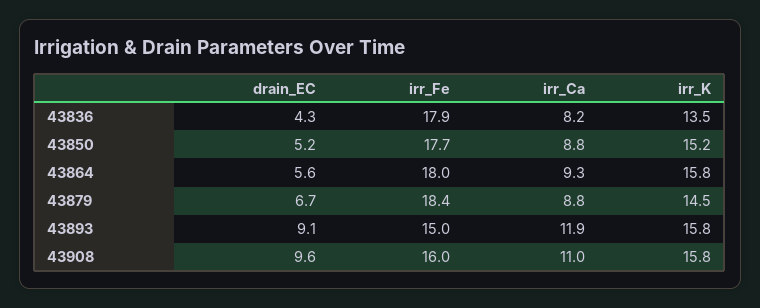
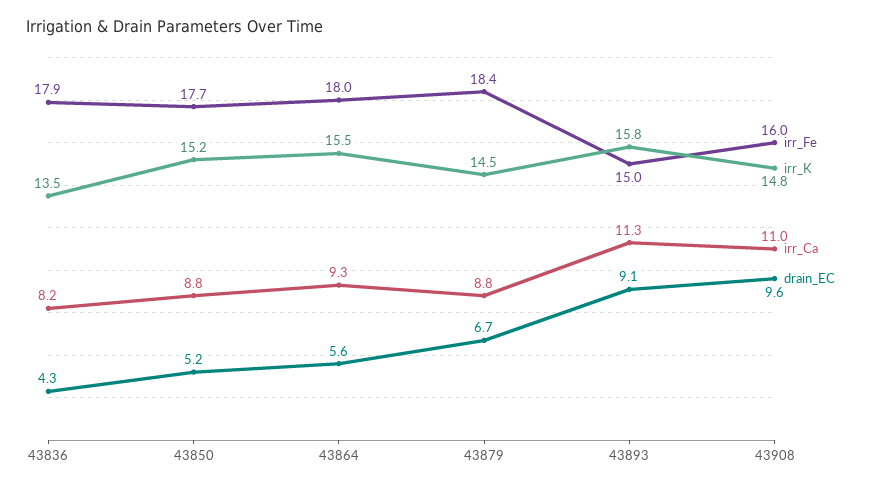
  {
    "drain_EC": {
      "43836": 4.3,
      "43850": 5.2,
      "43864": 5.6,
      "43879": 6.7,
      "43893": 9.1,
      "43908": 9.6
    },
    "irr_Fe": {
      "43836": 17.9,
      "43850": 17.7,
      "43864": 18,
      "43879": 18.4,
      "43893": 15,
      "43908": 16
    },
    "irr_Ca": {
      "43836": 8.2,
      "43850": 8.8,
      "43864": 9.3,
      "43879": 8.8,
-     "43893": 11.9,
+     "43893": 11.3,
      "43908": 11
    },
    "irr_K": {
      "43836": 13.5,
      "43850": 15.2,
-     "43864": 15.8,
+     "43864": 15.5,
      "43879": 14.5,
      "43893": 15.8,
-     "43908": 15.8
+     "43908": 14.8
    }
  }

